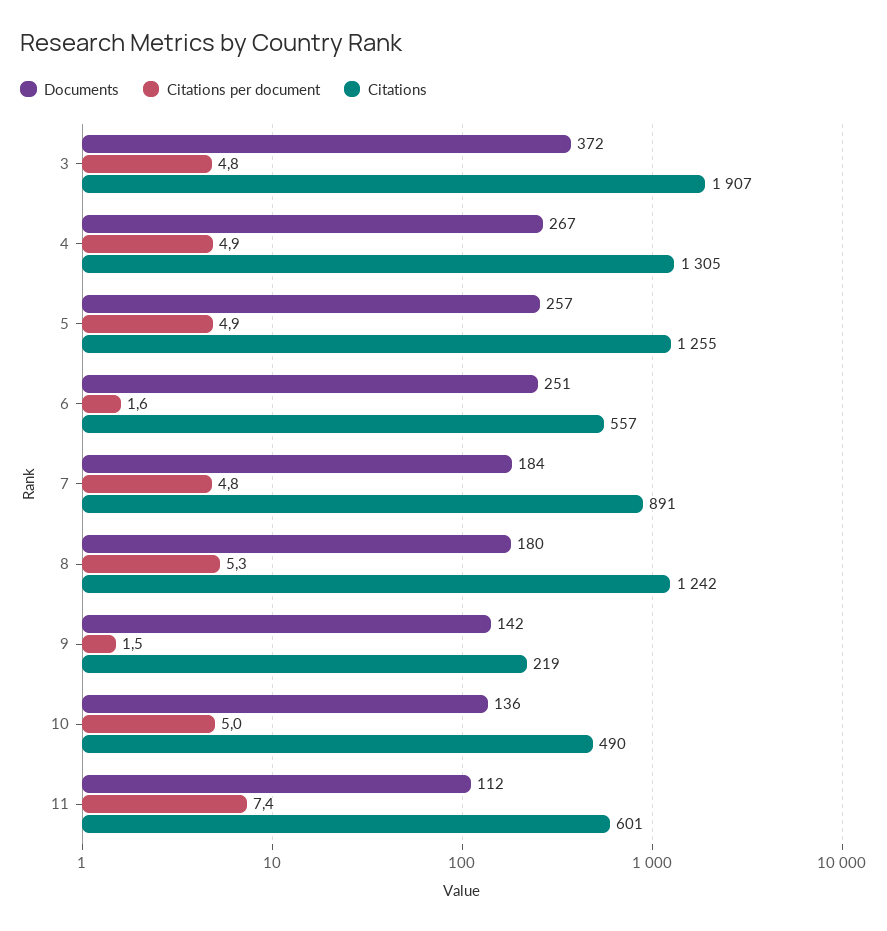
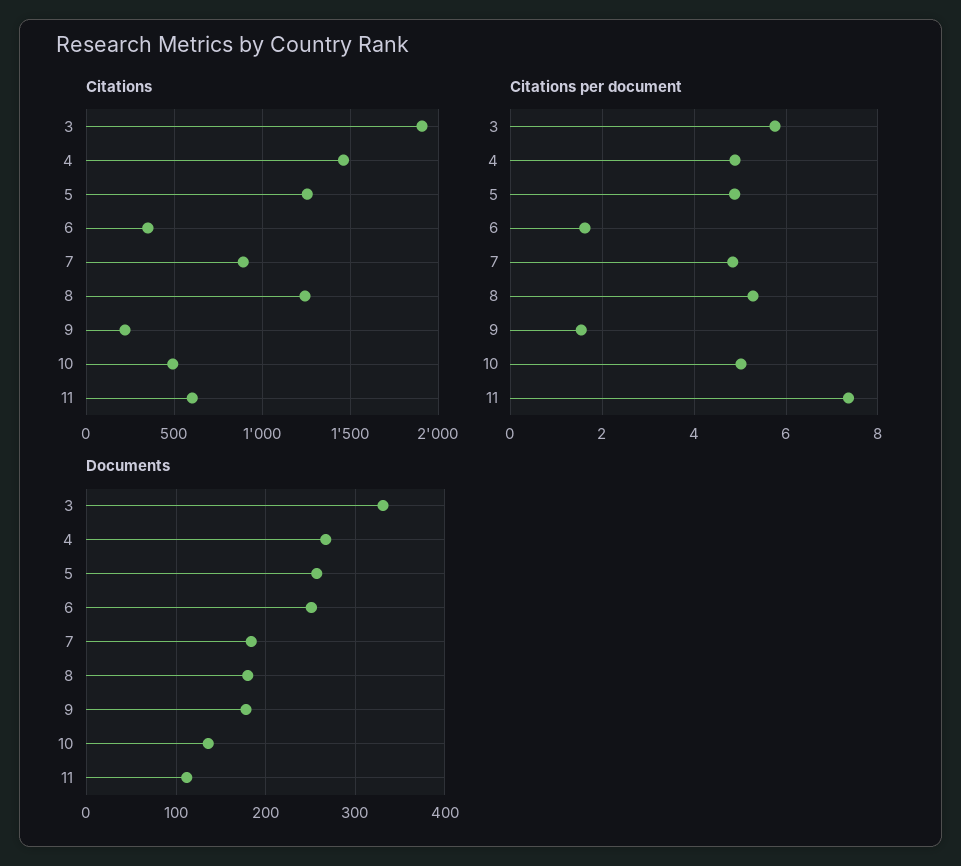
  {
    "Documents": {
-     "3": 372,
+     "3": 330,
      "4": 267,
      "5": 257,
      "6": 251,
      "7": 184,
      "8": 180,
-     "9": 142,
+     "9": 180,
      "10": 136,
      "11": 112
    },
    "Citations per document": {
-     "3": 4.8,
+     "3": 5.8,
      "4": 4.9,
      "5": 4.9,
      "6": 1.6,
      "7": 4.8,
      "8": 5.3,
      "9": 1.5,
      "10": 5,
      "11": 7.4
    },
    "Citations": {
      "3": 1907,
-     "4": 1305,
+     "4": 1450,
      "5": 1255,
-     "6": 557,
+     "6": 350,
      "7": 891,
      "8": 1242,
      "9": 219,
      "10": 490,
      "11": 601
    }
  }

